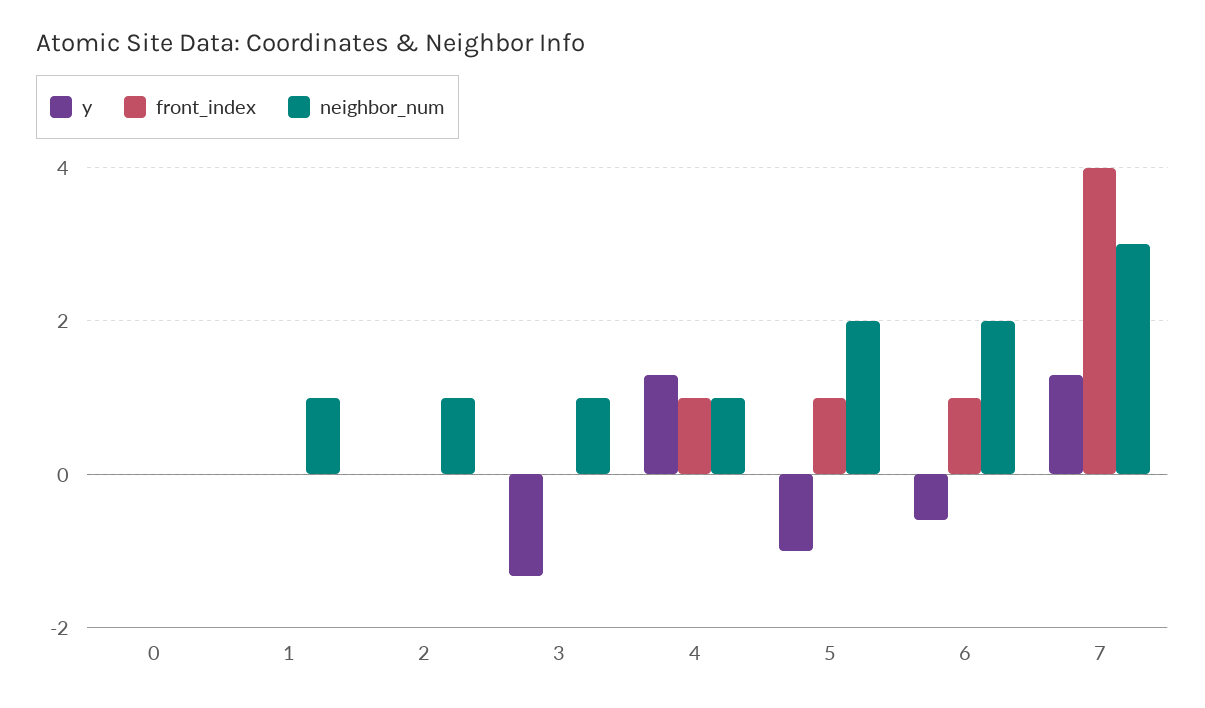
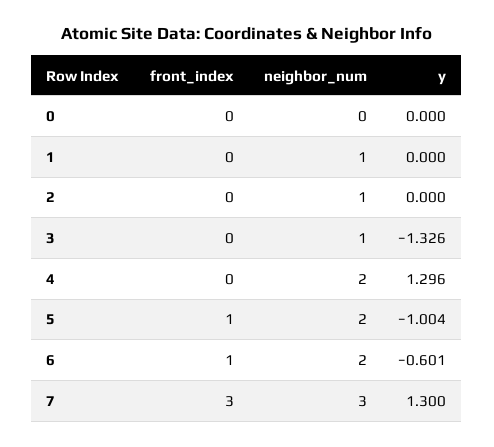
  {
    "y": {
      "0": 0,
      "1": 0,
      "2": 0,
      "3": -1.326,
      "4": 1.296,
      "5": -1.004,
      "6": -0.601,
      "7": 1.3
    },
    "front_index": {
      "0": 0,
      "1": 0,
      "2": 0,
      "3": 0,
-     "4": 1,
+     "4": 0,
      "5": 1,
      "6": 1,
-     "7": 4
+     "7": 3
    },
    "neighbor_num": {
      "0": 0,
      "1": 1,
      "2": 1,
      "3": 1,
-     "4": 1,
+     "4": 2,
      "5": 2,
      "6": 2,
      "7": 3
    }
  }

